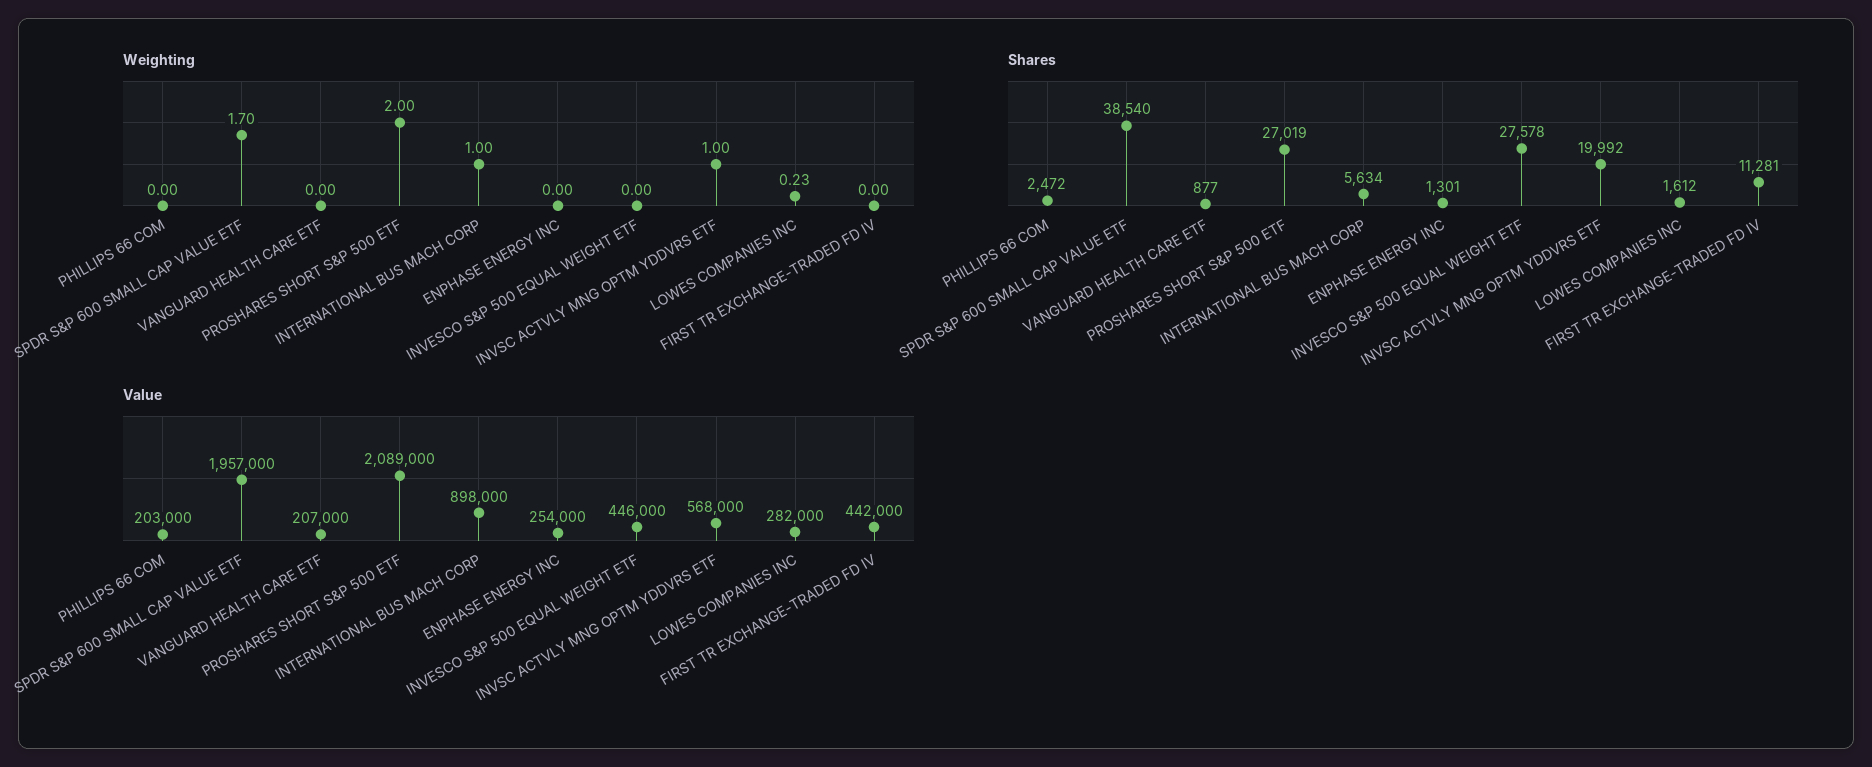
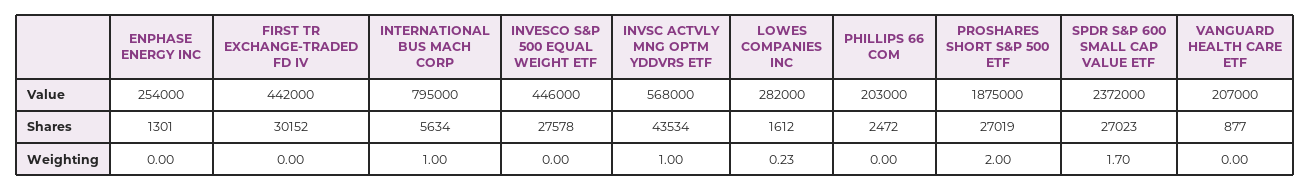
  {
    "Weighting": {
      "PHILLIPS 66 COM": 0,
      "SPDR S&P 600 SMALL CAP VALUE ETF": 1.7,
      "VANGUARD HEALTH CARE ETF": 0,
      "PROSHARES SHORT S&P 500 ETF": 2,
      "INTERNATIONAL BUS MACH CORP": 1,
      "ENPHASE ENERGY INC": 0,
      "INVESCO S&P 500 EQUAL WEIGHT ETF": 0,
      "INVSC ACTVLY MNG OPTM YDDVRS ETF": 1,
      "LOWES COMPANIES INC": 0.23,
      "FIRST TR EXCHANGE-TRADED FD IV": 0
    },
    "Shares": {
      "PHILLIPS 66 COM": 2472,
-     "SPDR S&P 600 SMALL CAP VALUE ETF": 38540,
+     "SPDR S&P 600 SMALL CAP VALUE ETF": 27023,
      "VANGUARD HEALTH CARE ETF": 877,
      "PROSHARES SHORT S&P 500 ETF": 27019,
      "INTERNATIONAL BUS MACH CORP": 5634,
      "ENPHASE ENERGY INC": 1301,
      "INVESCO S&P 500 EQUAL WEIGHT ETF": 27578,
-     "INVSC ACTVLY MNG OPTM YDDVRS ETF": 19992,
+     "INVSC ACTVLY MNG OPTM YDDVRS ETF": 43534,
      "LOWES COMPANIES INC": 1612,
-     "FIRST TR EXCHANGE-TRADED FD IV": 11281
+     "FIRST TR EXCHANGE-TRADED FD IV": 30152
    },
    "Value": {
      "PHILLIPS 66 COM": 203000,
-     "SPDR S&P 600 SMALL CAP VALUE ETF": 1957000,
+     "SPDR S&P 600 SMALL CAP VALUE ETF": 2372000,
      "VANGUARD HEALTH CARE ETF": 207000,
-     "PROSHARES SHORT S&P 500 ETF": 2089000,
+     "PROSHARES SHORT S&P 500 ETF": 1875000,
-     "INTERNATIONAL BUS MACH CORP": 898000,
+     "INTERNATIONAL BUS MACH CORP": 795000,
      "ENPHASE ENERGY INC": 254000,
      "INVESCO S&P 500 EQUAL WEIGHT ETF": 446000,
      "INVSC ACTVLY MNG OPTM YDDVRS ETF": 568000,
      "LOWES COMPANIES INC": 282000,
      "FIRST TR EXCHANGE-TRADED FD IV": 442000
    }
  }

